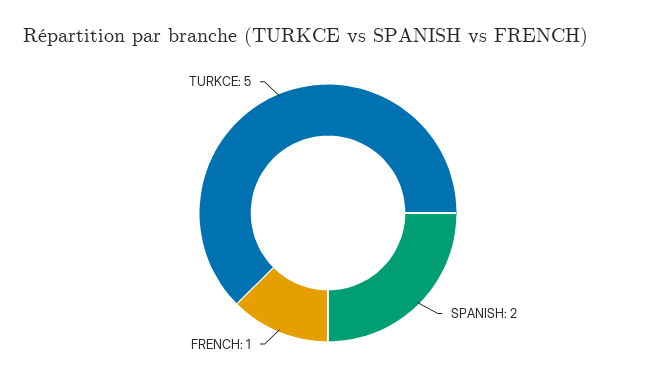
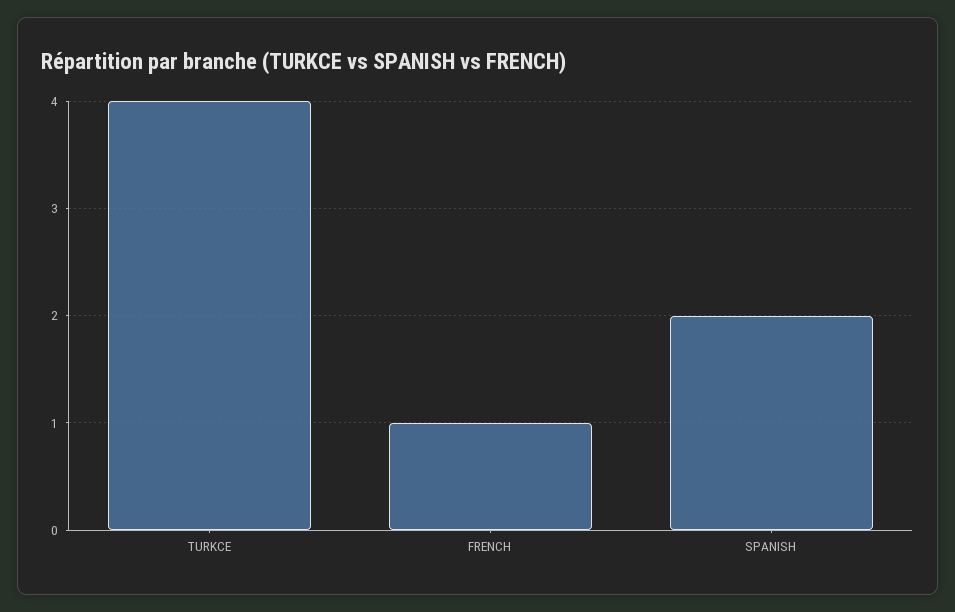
  {
    "SPANISH": 2,
    "FRENCH": 1,
-   "TURKCE": 5
+   "TURKCE": 4
  }

